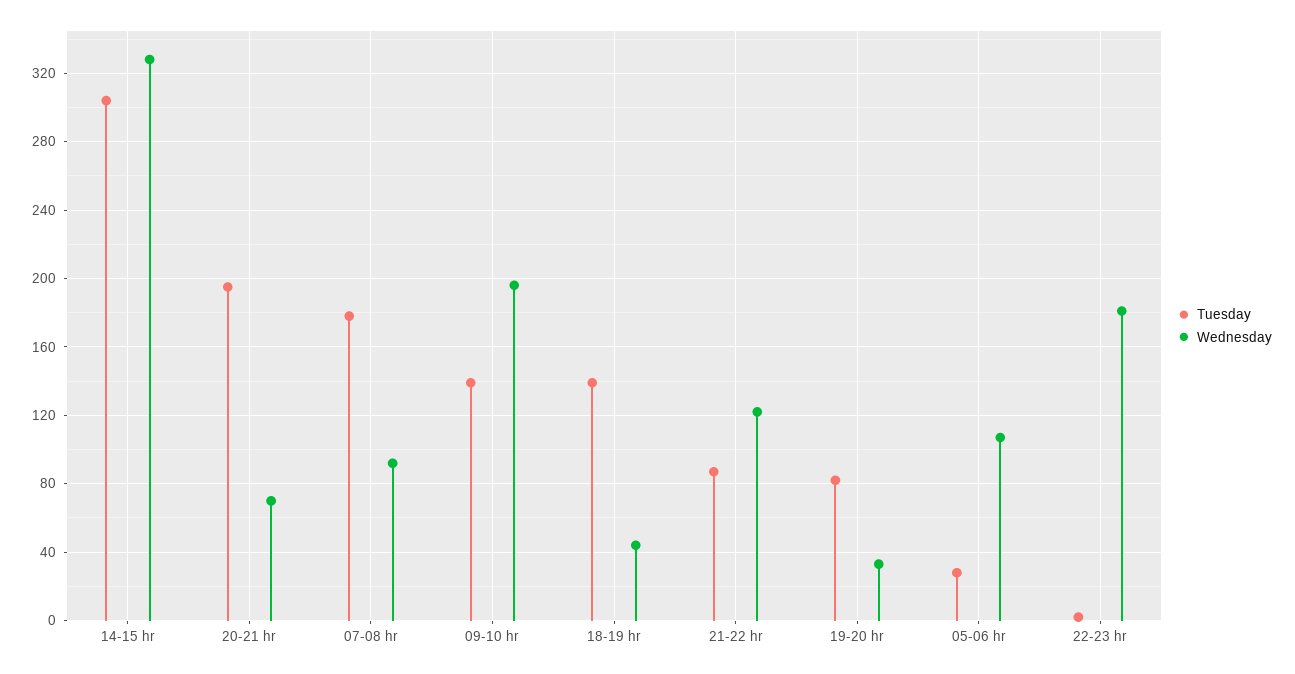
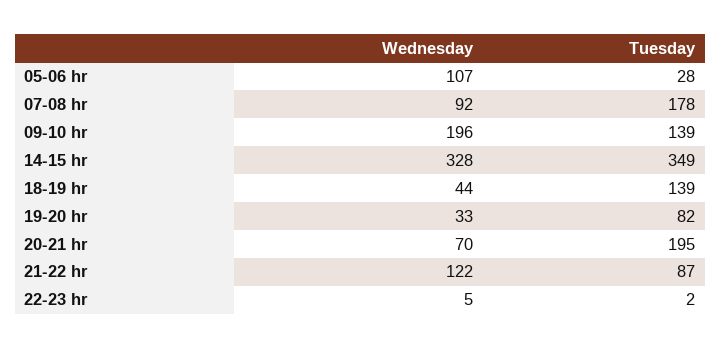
  {
    "Tuesday": {
-     "14-15 hr": 305,
+     "14-15 hr": 349,
      "20-21 hr": 195,
      "07-08 hr": 178,
      "09-10 hr": 139,
      "18-19 hr": 139,
      "21-22 hr": 87,
      "19-20 hr": 82,
      "05-06 hr": 28,
      "22-23 hr": 2
    },
    "Wednesday": {
      "14-15 hr": 328,
      "20-21 hr": 70,
      "07-08 hr": 92,
      "09-10 hr": 196,
      "18-19 hr": 44,
      "21-22 hr": 122,
      "19-20 hr": 33,
      "05-06 hr": 107,
-     "22-23 hr": 180
+     "22-23 hr": 5
    }
  }

